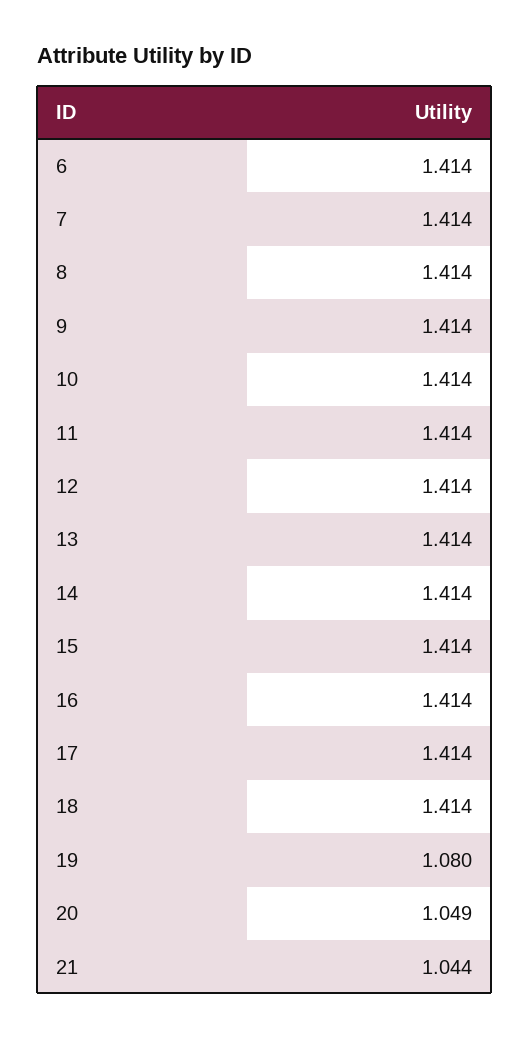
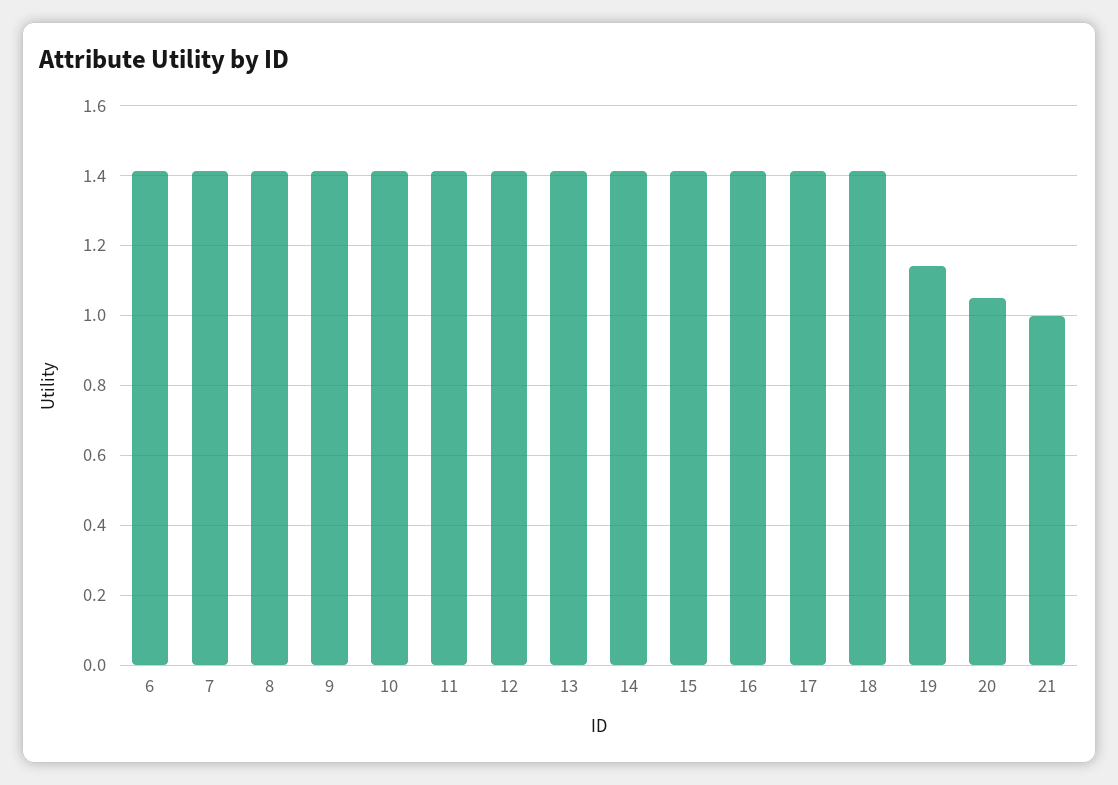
  {
    "6": 1.414,
    "7": 1.414,
    "8": 1.414,
    "9": 1.414,
    "10": 1.414,
    "11": 1.414,
    "12": 1.414,
    "13": 1.414,
    "14": 1.414,
    "15": 1.414,
    "16": 1.414,
    "17": 1.414,
    "18": 1.414,
-   "19": 1.08,
+   "19": 1.14,
    "20": 1.049,
-   "21": 1.044
+   "21": 1
  }

